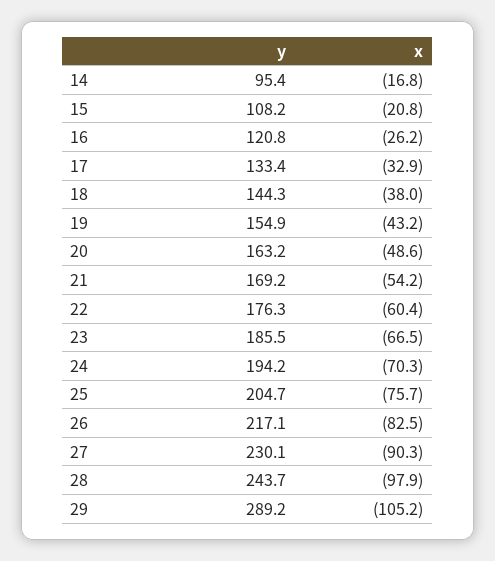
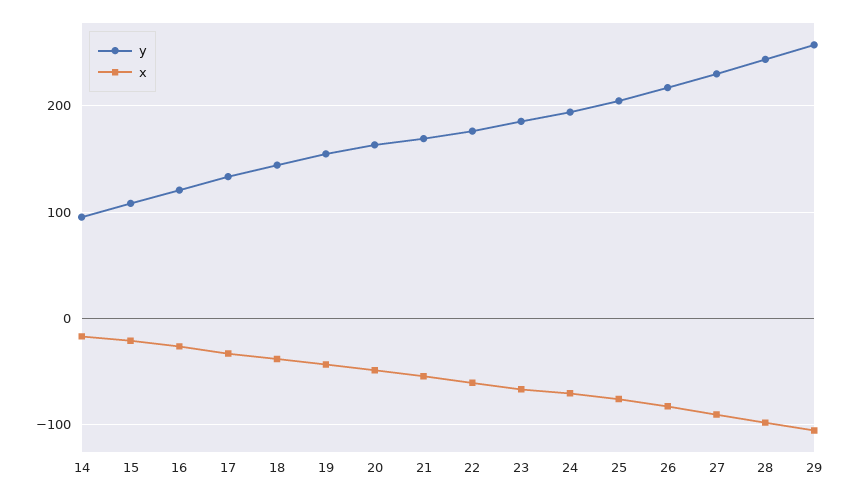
  {
    "y": {
      "14": 95.4,
      "15": 108.2,
      "16": 120.8,
      "17": 133.4,
      "18": 144.3,
      "19": 154.9,
      "20": 163.2,
      "21": 169.2,
      "22": 176.3,
      "23": 185.5,
      "24": 194.2,
      "25": 204.7,
      "26": 217.1,
      "27": 230.1,
      "28": 243.7,
-     "29": 289.2
+     "29": 260
    },
    "x": {
      "14": -16.8,
      "15": -20.8,
      "16": -26.2,
      "17": -32.9,
      "18": -38,
      "19": -43.2,
      "20": -48.6,
      "21": -54.2,
      "22": -60.4,
      "23": -66.5,
      "24": -70.3,
      "25": -75.7,
      "26": -82.5,
      "27": -90.3,
      "28": -97.9,
      "29": -105.2
    }
  }

